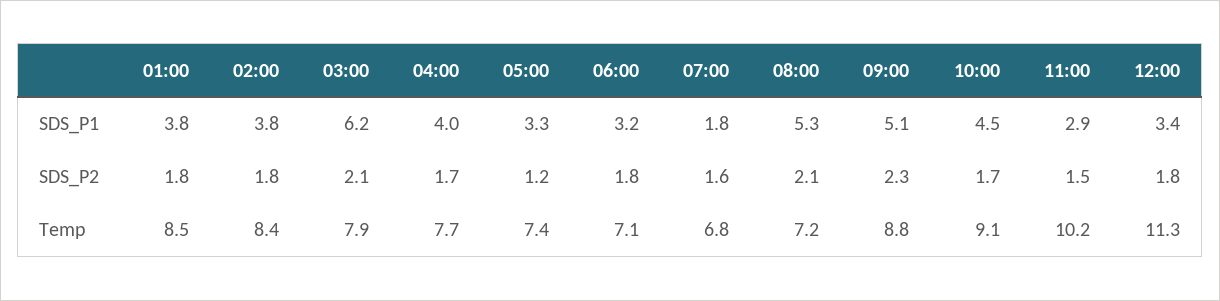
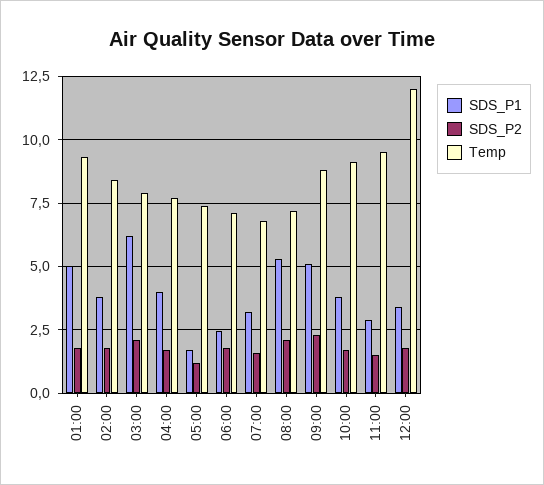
  {
    "SDS_P1": {
-     "01:00": 3.8,
+     "01:00": 5,
      "02:00": 3.8,
      "03:00": 6.2,
      "04:00": 4,
-     "05:00": 3.3,
+     "05:00": 1.75,
-     "06:00": 3.2,
+     "06:00": 2.5,
-     "07:00": 1.8,
+     "07:00": 3.25,
      "08:00": 5.3,
      "09:00": 5.1,
-     "10:00": 4.5,
+     "10:00": 3.75,
      "11:00": 2.9,
      "12:00": 3.4
    },
    "SDS_P2": {
      "01:00": 1.8,
      "02:00": 1.8,
      "03:00": 2.1,
      "04:00": 1.7,
      "05:00": 1.2,
      "06:00": 1.8,
      "07:00": 1.6,
      "08:00": 2.1,
      "09:00": 2.3,
      "10:00": 1.7,
      "11:00": 1.5,
      "12:00": 1.8
    },
    "Temp": {
-     "01:00": 8.5,
+     "01:00": 9.25,
      "02:00": 8.4,
      "03:00": 7.9,
      "04:00": 7.7,
      "05:00": 7.4,
      "06:00": 7.1,
      "07:00": 6.8,
      "08:00": 7.2,
      "09:00": 8.8,
      "10:00": 9.1,
-     "11:00": 10.2,
+     "11:00": 9.5,
-     "12:00": 11.3
+     "12:00": 12
    }
  }

